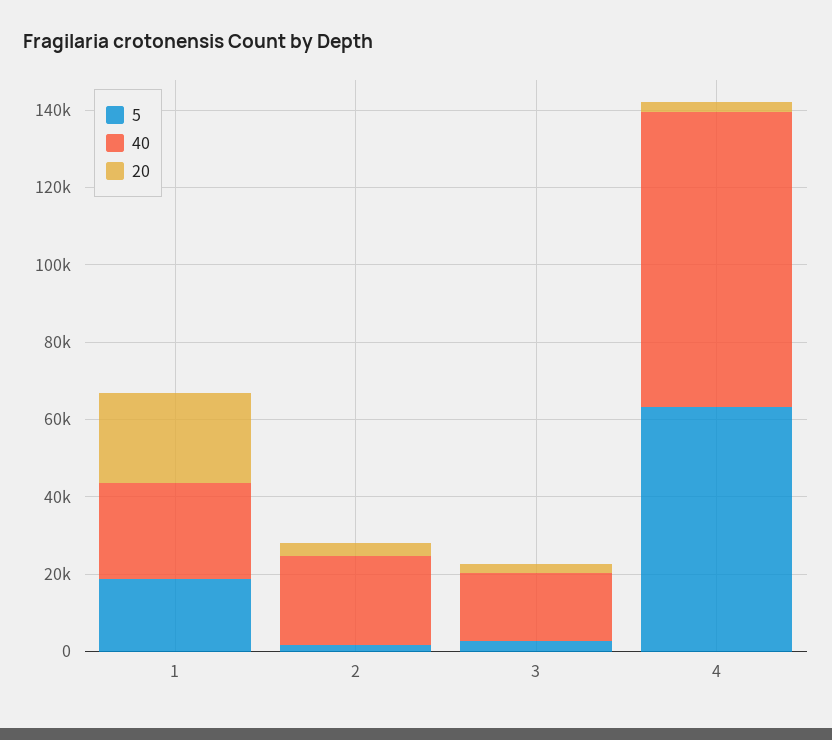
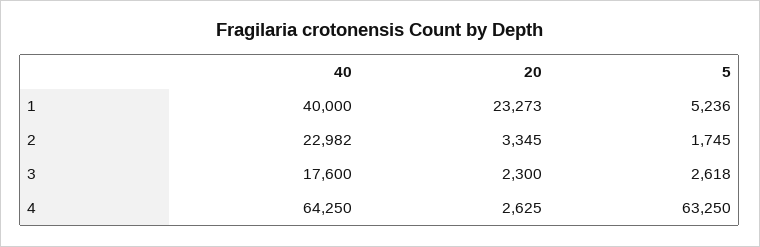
  {
    "5": {
-     "1": 20000,
+     "1": 5236,
      "2": 1745,
      "3": 2618,
      "4": 63250
    },
    "40": {
-     "1": 25000,
+     "1": 40000,
      "2": 22982,
      "3": 17600,
-     "4": 75000
+     "4": 64250
    },
    "20": {
      "1": 23273,
      "2": 3345,
      "3": 2300,
      "4": 2625
    }
  }

